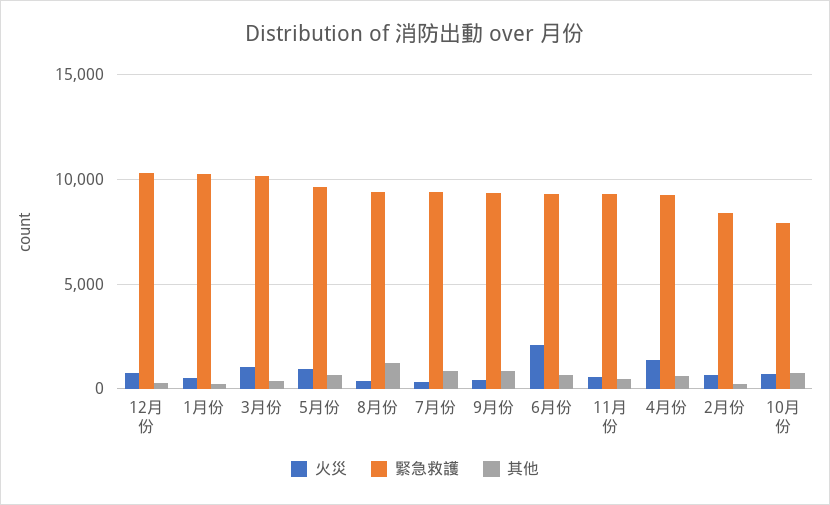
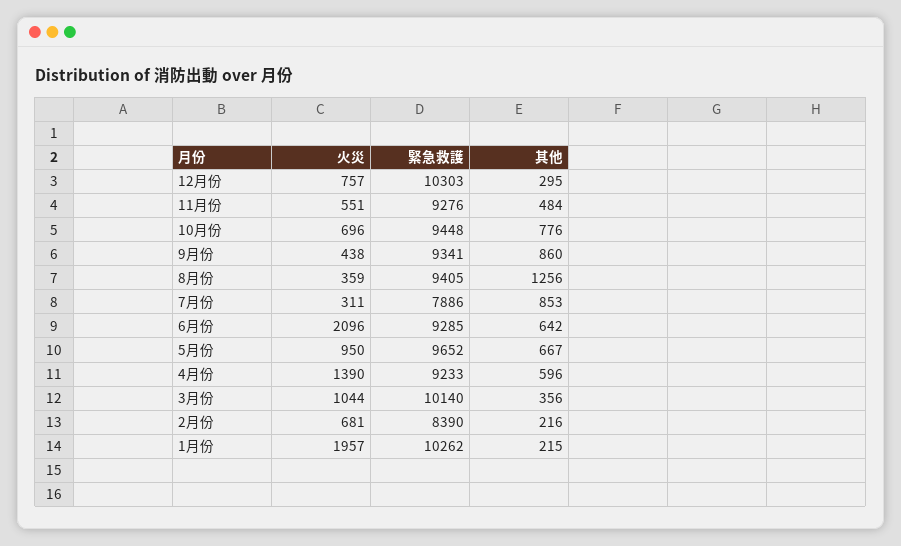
  {
    "火災": {
      "12月份": 757,
-     "1月份": 500,
+     "1月份": 1957,
      "3月份": 1044,
      "5月份": 950,
      "8月份": 359,
      "7月份": 311,
      "9月份": 438,
      "6月份": 2096,
      "11月份": 551,
      "4月份": 1390,
      "2月份": 681,
      "10月份": 696
    },
    "緊急救護": {
      "12月份": 10303,
      "1月份": 10262,
      "3月份": 10140,
      "5月份": 9652,
      "8月份": 9405,
-     "7月份": 9500,
+     "7月份": 7886,
      "9月份": 9341,
      "6月份": 9285,
      "11月份": 9276,
      "4月份": 9233,
      "2月份": 8390,
-     "10月份": 8000
+     "10月份": 9448
    },
    "其他": {
      "12月份": 295,
      "1月份": 215,
      "3月份": 356,
      "5月份": 667,
      "8月份": 1256,
      "7月份": 853,
      "9月份": 860,
      "6月份": 642,
      "11月份": 484,
      "4月份": 596,
      "2月份": 216,
      "10月份": 776
    }
  }

